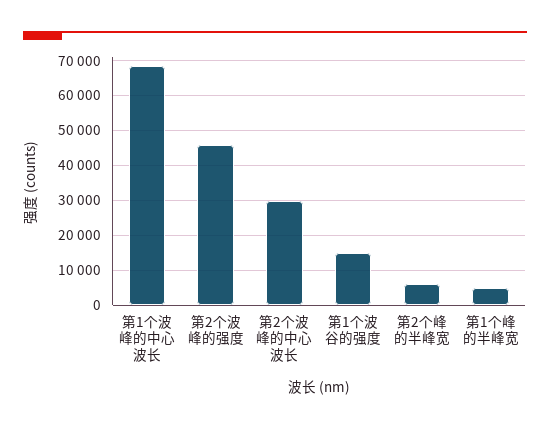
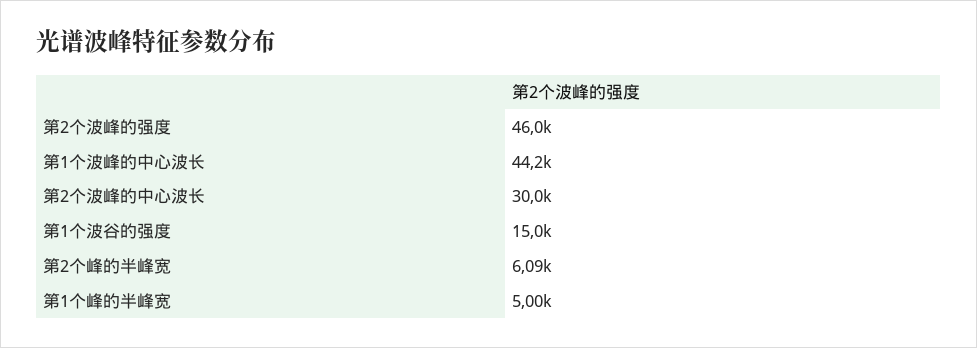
  {
-   "第1个波峰的中心波长": 68000,
+   "第1个波峰的中心波长": 44200,
    "第2个波峰的强度": 46000,
    "第2个波峰的中心波长": 30000,
    "第1个波谷的强度": 15000,
    "第2个峰的半峰宽": 6090,
    "第1个峰的半峰宽": 5000
  }

